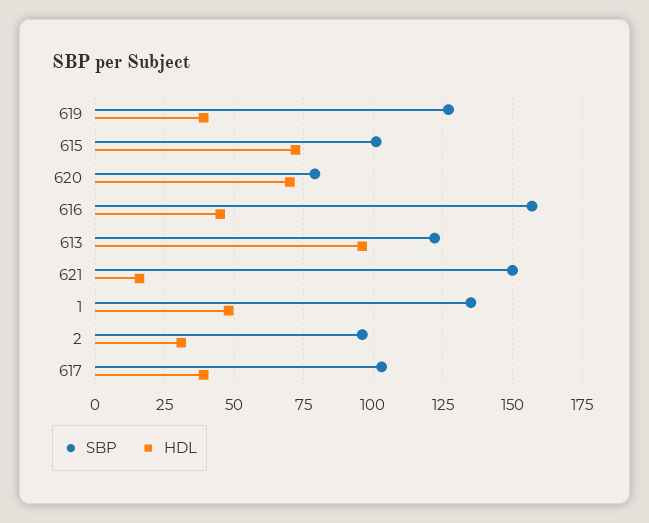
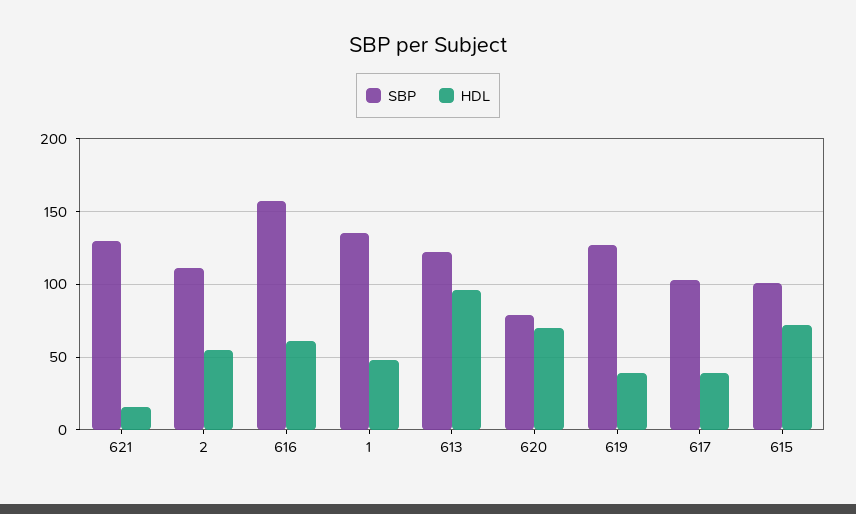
  {
    "SBP": {
      "619": 125,
      "615": 100,
      "620": 80,
      "616": 155,
      "613": 120,
-     "621": 150,
+     "621": 130,
      "1": 135,
-     "2": 95,
+     "2": 110,
      "617": 105
    },
    "HDL": {
      "619": 40,
      "615": 70,
      "620": 70,
-     "616": 45,
+     "616": 60,
      "613": 95,
      "621": 15,
      "1": 50,
-     "2": 30,
+     "2": 55,
      "617": 40
    }
  }

